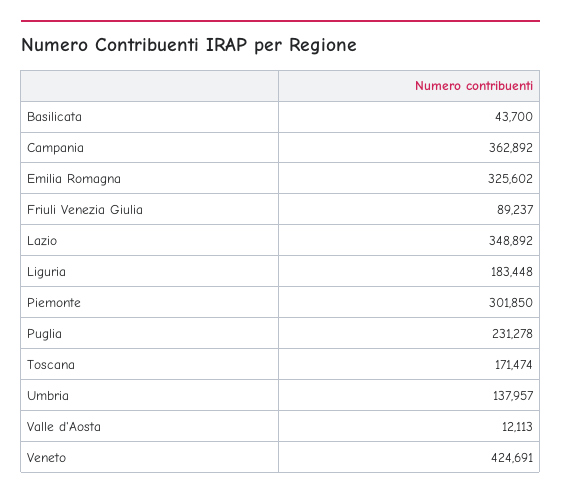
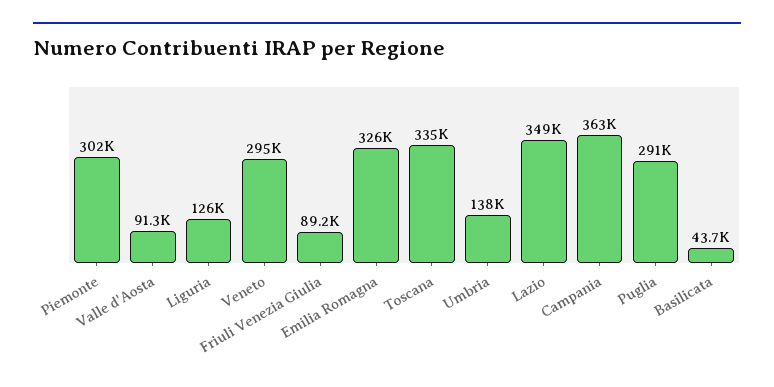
  {
    "Basilicata": 43700,
    "Campania": 362892,
    "Emilia Romagna": 325602,
    "Friuli Venezia Giulia": 89237,
    "Lazio": 348892,
-   "Liguria": 183448,
+   "Liguria": 126000,
    "Piemonte": 301850,
-   "Puglia": 231278,
+   "Puglia": 291000,
-   "Toscana": 171474,
+   "Toscana": 335000,
    "Umbria": 137957,
-   "Valle d'Aosta": 12113,
+   "Valle d'Aosta": 91300,
-   "Veneto": 424691
+   "Veneto": 295000
  }

